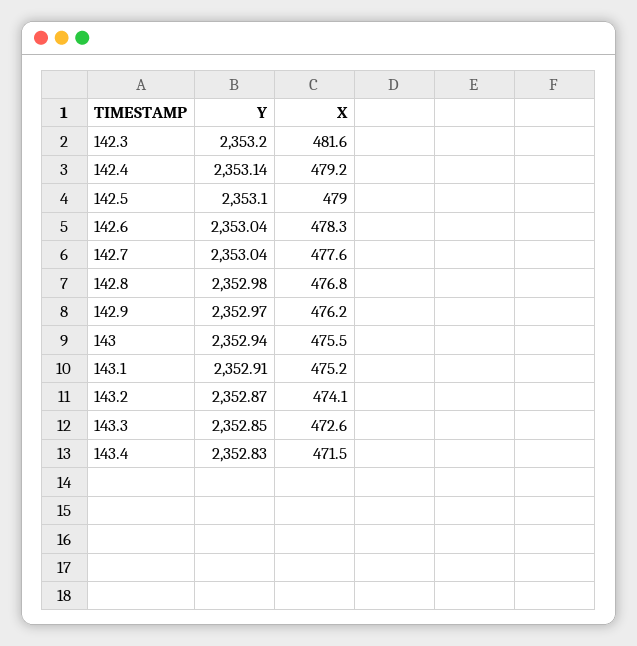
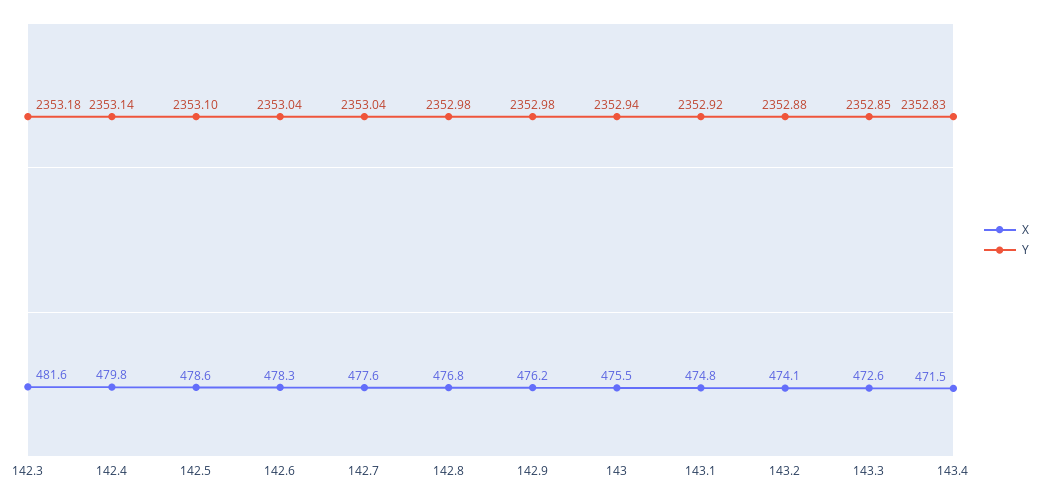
  {
    "Y": {
-     "142.3": 2353.2,
+     "142.3": 2353.18,
      "142.4": 2353.14,
      "142.5": 2353.1,
      "142.6": 2353.04,
      "142.7": 2353.04,
      "142.8": 2352.98,
-     "142.9": 2352.97,
+     "142.9": 2352.98,
      "143": 2352.94,
-     "143.1": 2352.91,
+     "143.1": 2352.92,
-     "143.2": 2352.87,
+     "143.2": 2352.88,
      "143.3": 2352.85,
      "143.4": 2352.83
    },
    "X": {
      "142.3": 481.6,
-     "142.4": 479.2,
+     "142.4": 479.8,
-     "142.5": 479,
+     "142.5": 478.6,
      "142.6": 478.3,
      "142.7": 477.6,
      "142.8": 476.8,
      "142.9": 476.2,
      "143": 475.5,
-     "143.1": 475.2,
+     "143.1": 474.8,
      "143.2": 474.1,
      "143.3": 472.6,
      "143.4": 471.5
    }
  }

